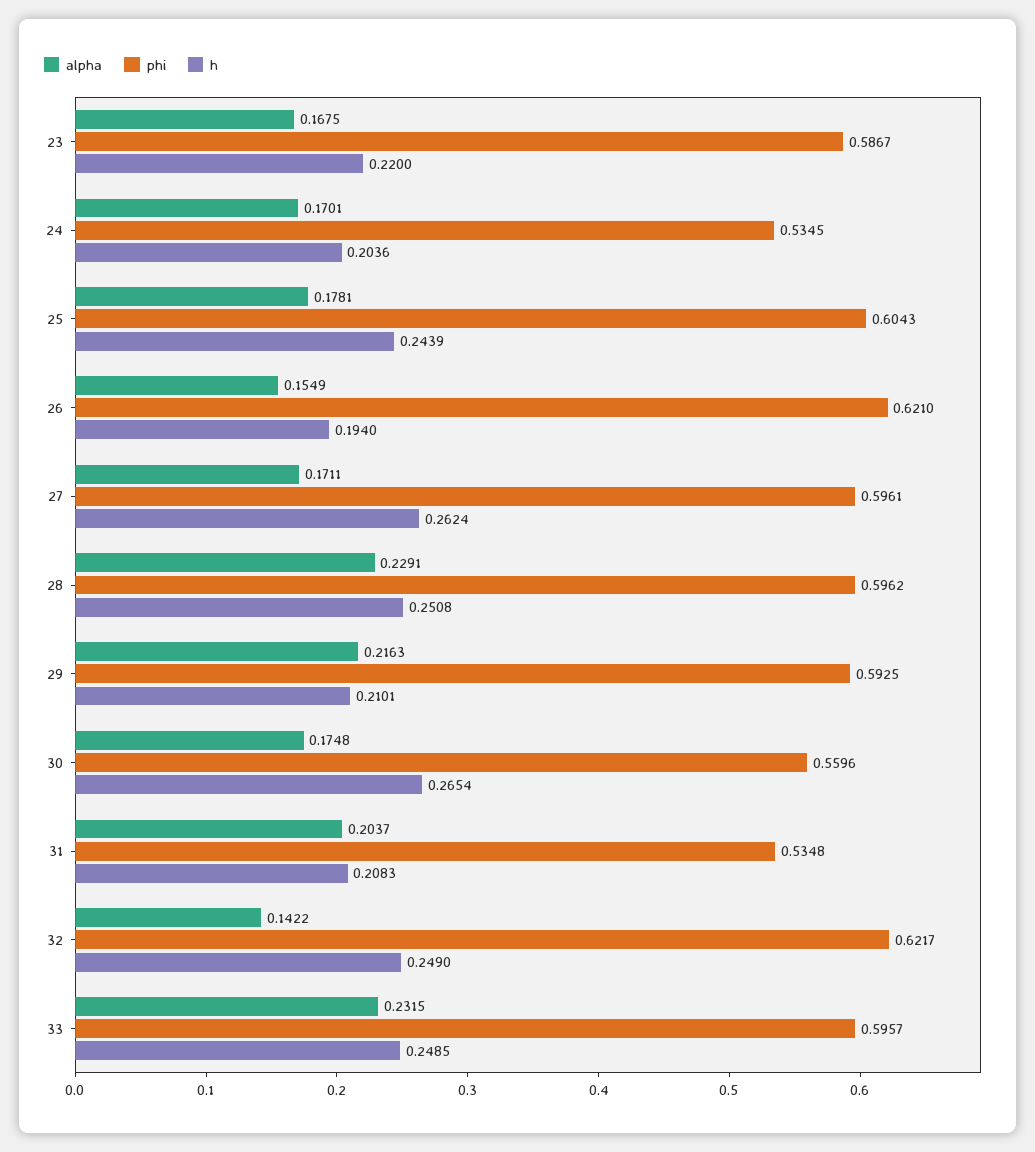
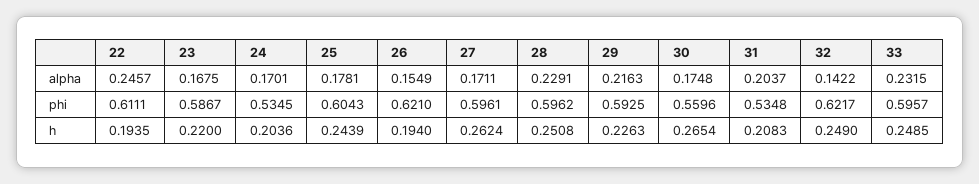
  {
    "alpha": {
      "23": 0.1675,
      "24": 0.1701,
      "25": 0.1781,
      "26": 0.1549,
      "27": 0.1711,
      "28": 0.2291,
      "29": 0.2163,
      "30": 0.1748,
      "31": 0.2037,
      "32": 0.1422,
-     "33": 0.2315
+     "33": 0.2315,
+     "22": 0.2457
    },
    "phi": {
      "23": 0.5867,
      "24": 0.5345,
      "25": 0.6043,
      "26": 0.621,
      "27": 0.5961,
      "28": 0.5962,
      "29": 0.5925,
      "30": 0.5596,
      "31": 0.5348,
      "32": 0.6217,
-     "33": 0.5957
+     "33": 0.5957,
+     "22": 0.6111
    },
    "h": {
      "23": 0.22,
      "24": 0.2036,
      "25": 0.2439,
      "26": 0.194,
      "27": 0.2624,
      "28": 0.2508,
-     "29": 0.2101,
+     "29": 0.2263,
      "30": 0.2654,
      "31": 0.2083,
      "32": 0.249,
-     "33": 0.2485
+     "33": 0.2485,
+     "22": 0.1935
    }
  }

